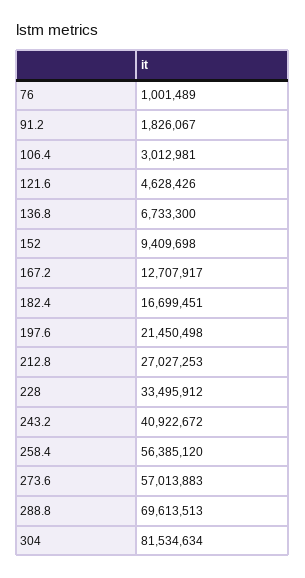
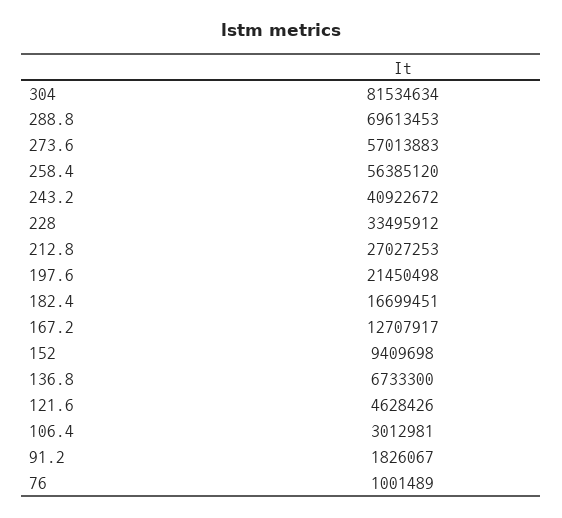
  {
    "76": 1001489,
    "91.2": 1826067,
    "106.4": 3012981,
    "121.6": 4628426,
    "136.8": 6733300,
    "152": 9409698,
    "167.2": 12707917,
    "182.4": 16699451,
    "197.6": 21450498,
    "212.8": 27027253,
    "228": 33495912,
    "243.2": 40922672,
    "258.4": 56385120,
    "273.6": 57013883,
-   "288.8": 69613513,
+   "288.8": 69613453,
    "304": 81534634
  }

